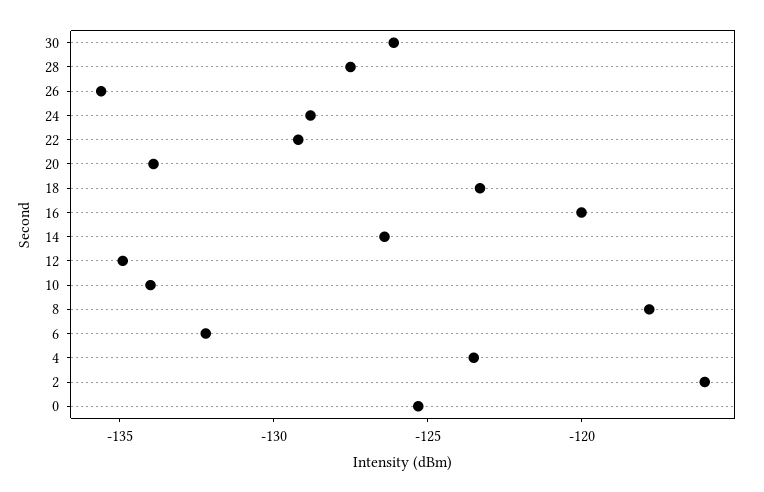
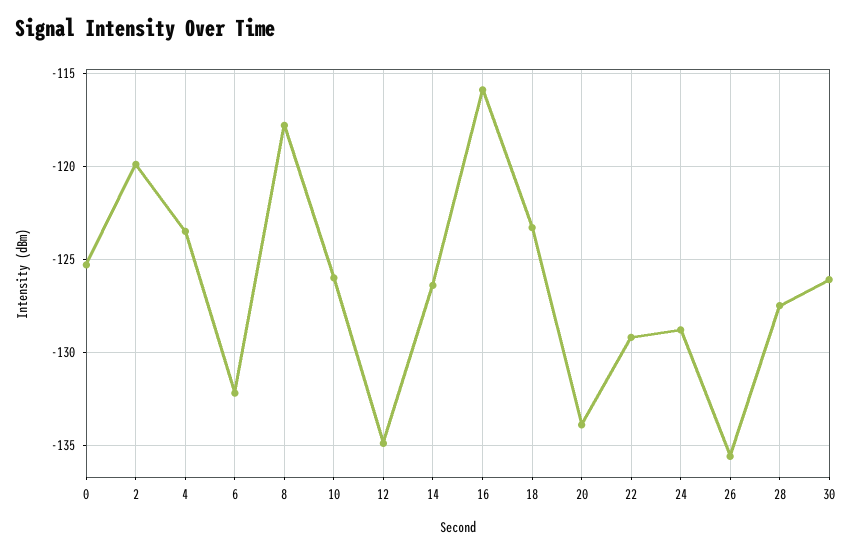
  {
    "30": -126,
    "28": -127.5,
    "26": -135.5,
    "24": -129,
    "22": -129,
    "20": -134,
    "18": -123.5,
-   "16": -120,
+   "16": -116,
    "14": -126.5,
    "12": -135,
-   "10": -134,
+   "10": -126,
    "8": -118,
    "6": -132,
    "4": -123.5,
-   "2": -116,
+   "2": -120,
    "0": -125.5
  }

